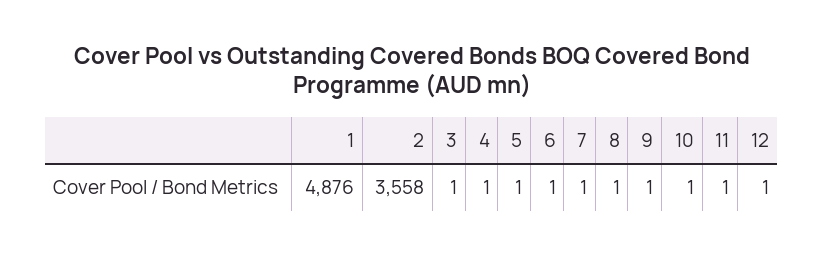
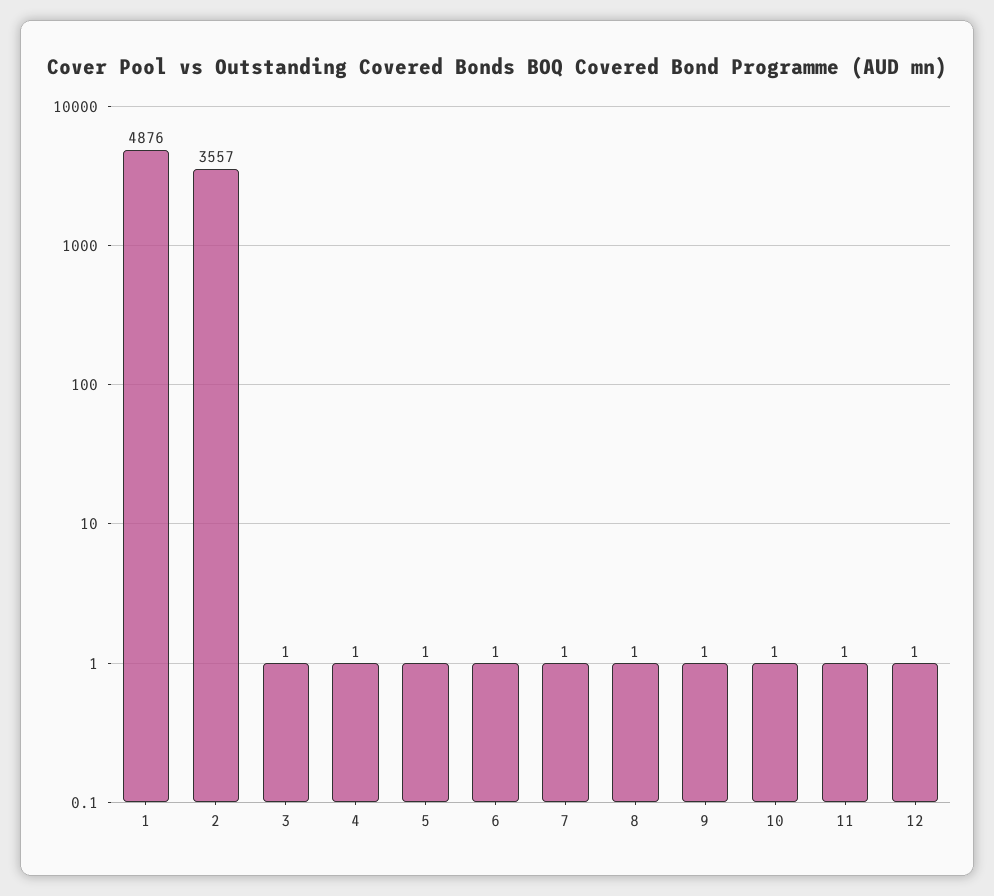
  {
    "1": 4876,
-   "2": 3558,
+   "2": 3557,
    "3": 1,
    "4": 1,
    "5": 1,
    "6": 1,
    "7": 1,
    "8": 1,
    "9": 1,
    "10": 1,
    "11": 1,
    "12": 1
  }

